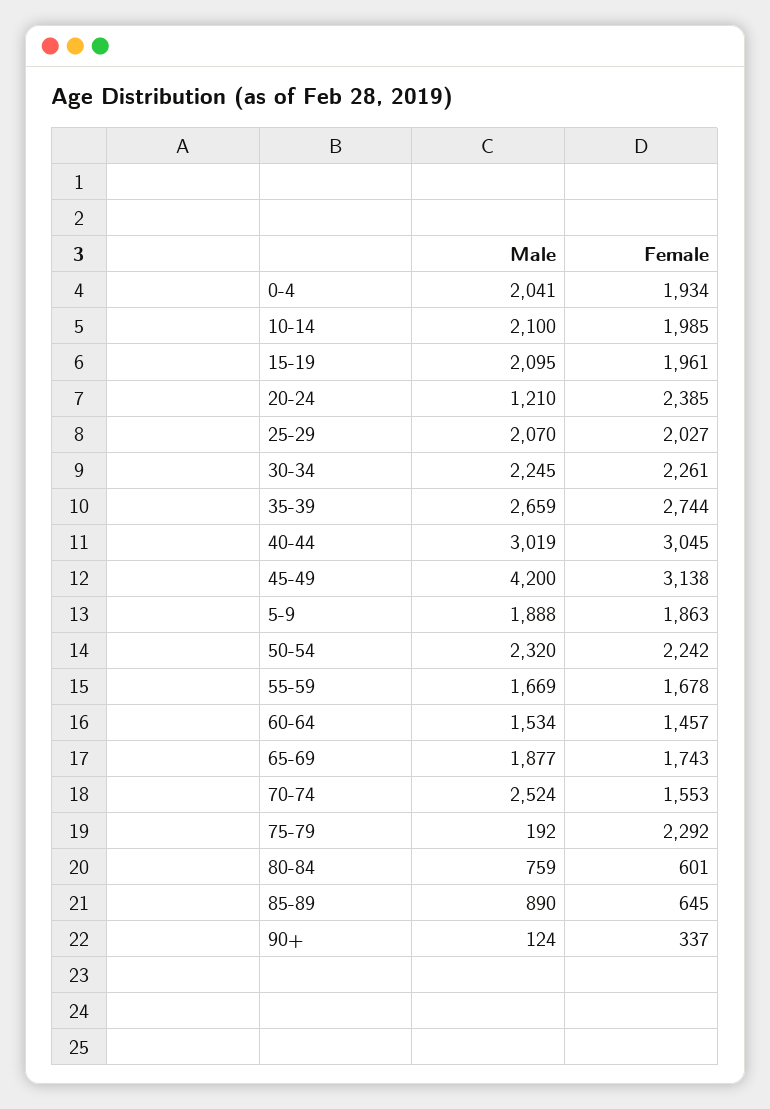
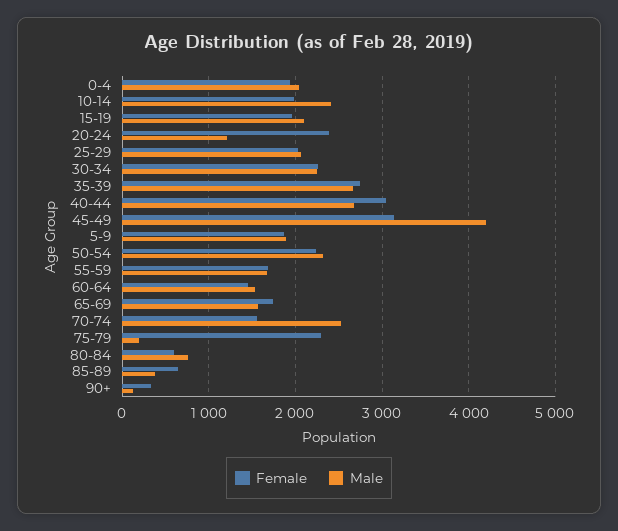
  {
    "Male": {
      "0-4": 2041,
-     "10-14": 2100,
+     "10-14": 2400,
      "15-19": 2095,
      "20-24": 1210,
      "25-29": 2070,
      "30-34": 2245,
      "35-39": 2659,
-     "40-44": 3019,
+     "40-44": 2700,
      "45-49": 4200,
      "5-9": 1888,
      "50-54": 2320,
      "55-59": 1669,
      "60-64": 1534,
-     "65-69": 1877,
+     "65-69": 1600,
      "70-74": 2524,
      "75-79": 192,
      "80-84": 759,
-     "85-89": 890,
+     "85-89": 400,
      "90+": 124
    },
    "Female": {
      "0-4": 1934,
      "10-14": 1985,
      "15-19": 1961,
      "20-24": 2385,
      "25-29": 2027,
      "30-34": 2261,
      "35-39": 2744,
      "40-44": 3045,
      "45-49": 3138,
      "5-9": 1863,
      "50-54": 2242,
      "55-59": 1678,
      "60-64": 1457,
      "65-69": 1743,
      "70-74": 1553,
      "75-79": 2292,
      "80-84": 601,
      "85-89": 645,
      "90+": 337
    }
  }

